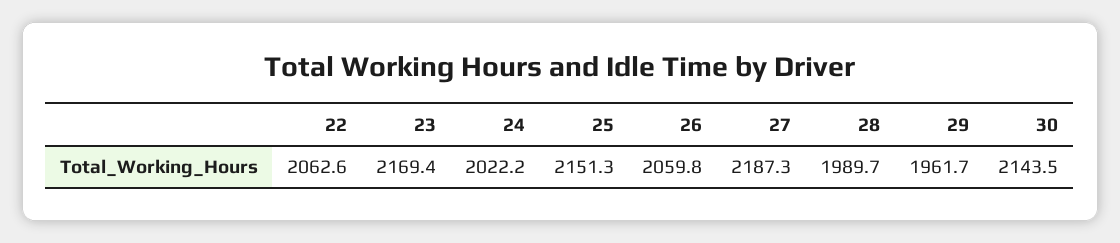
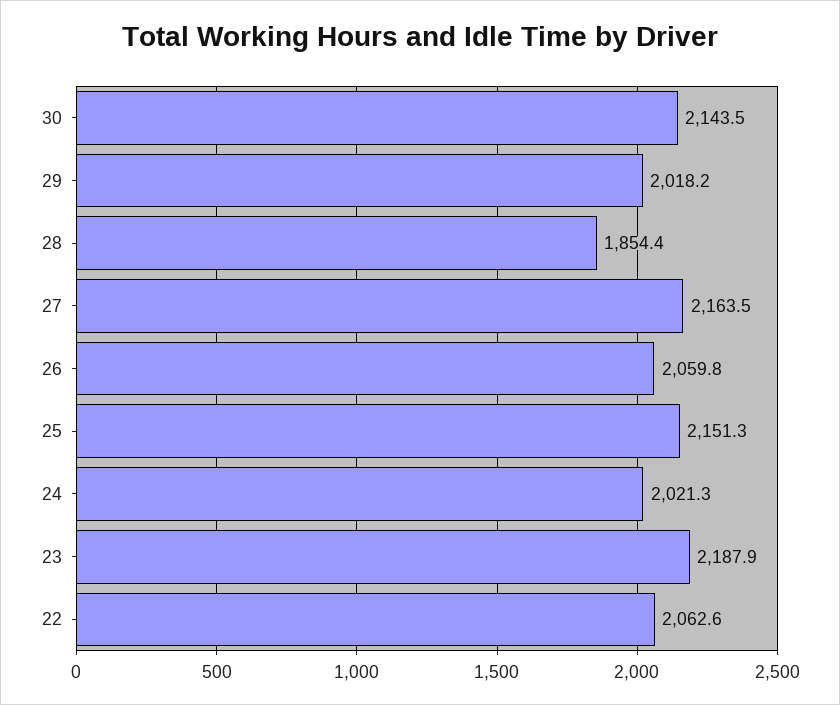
  {
    "22": 2062.6,
-   "23": 2169.4,
+   "23": 2187.9,
-   "24": 2022.2,
+   "24": 2021.3,
    "25": 2151.3,
    "26": 2059.8,
-   "27": 2187.3,
+   "27": 2163.5,
-   "28": 1989.7,
+   "28": 1854.4,
-   "29": 1961.7,
+   "29": 2018.2,
    "30": 2143.5
  }

